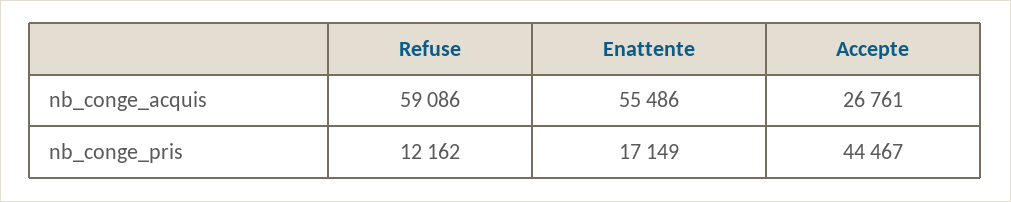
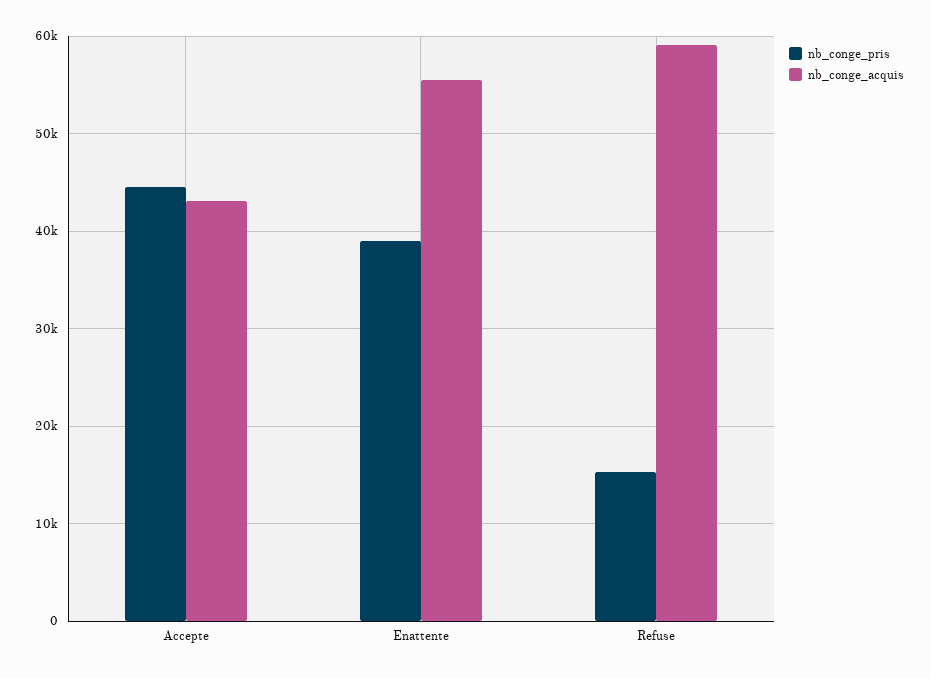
  {
    "nb_conge_acquis": {
      "Refuse": 59086,
      "Enattente": 55486,
-     "Accepte": 26761
+     "Accepte": 43000
    },
    "nb_conge_pris": {
-     "Refuse": 12162,
+     "Refuse": 15000,
-     "Enattente": 17149,
+     "Enattente": 39000,
      "Accepte": 44467
    }
  }

